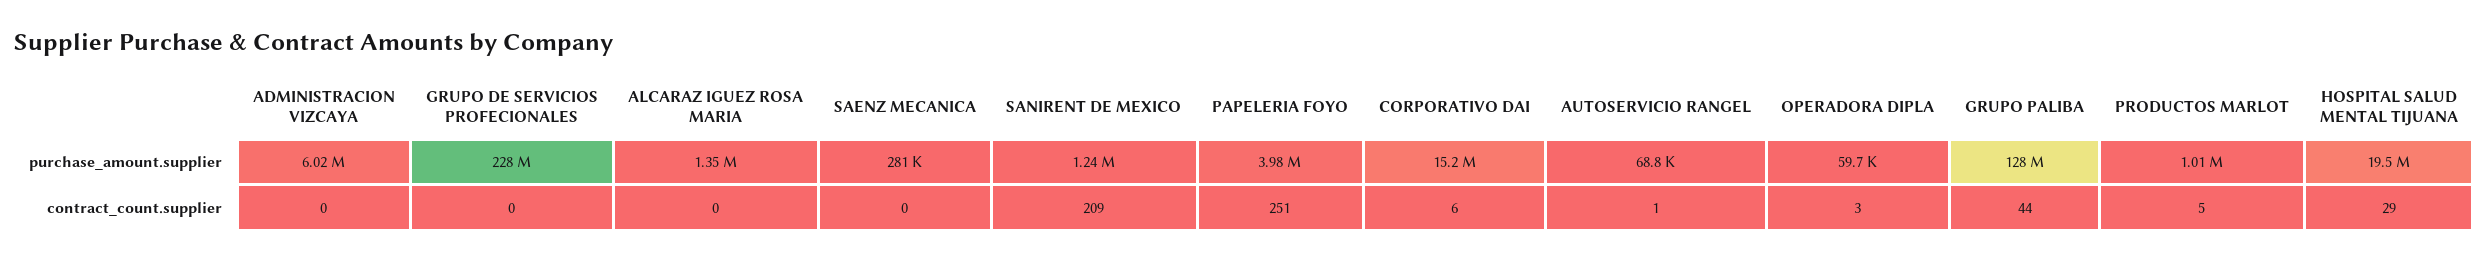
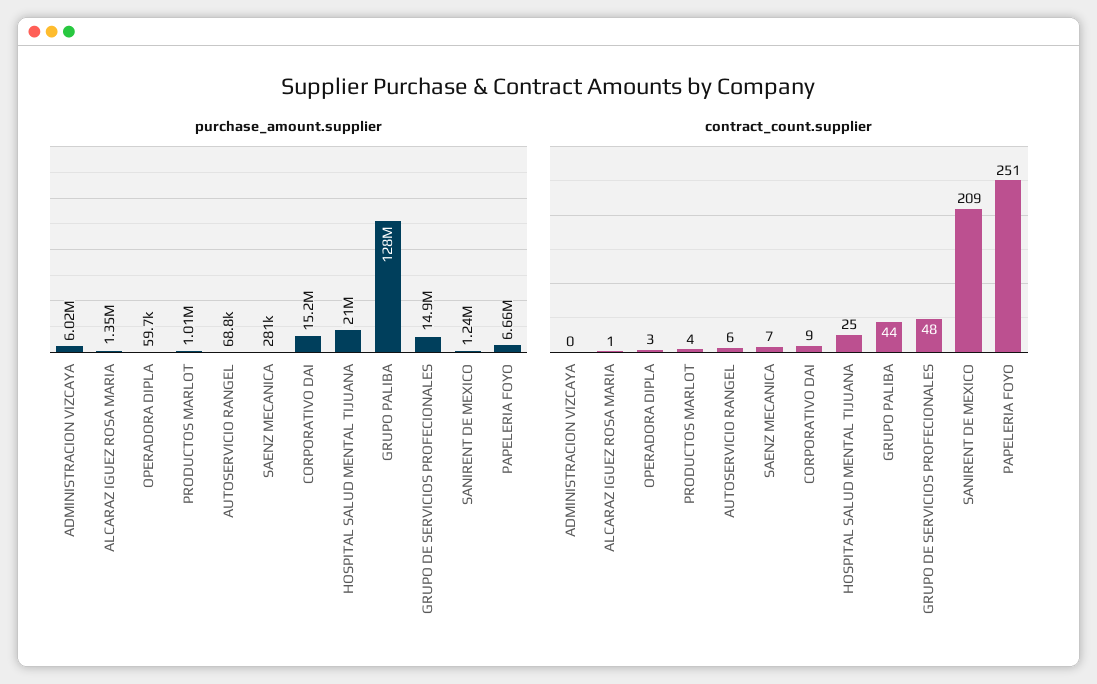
  {
    "purchase_amount.supplier": {
      "ADMINISTRACION VIZCAYA": 6020000,
-     "GRUPO DE SERVICIOS PROFECIONALES": 228000000,
+     "GRUPO DE SERVICIOS PROFECIONALES": 14900000,
      "ALCARAZ IGUEZ ROSA MARIA": 1350000,
      "SAENZ MECANICA": 281000,
      "SANIRENT DE MEXICO": 1240000,
-     "PAPELERIA FOYO": 3980000,
+     "PAPELERIA FOYO": 6660000,
      "CORPORATIVO DAI": 15200000,
      "AUTOSERVICIO RANGEL": 68800,
      "OPERADORA DIPLA": 59700,
      "GRUPO PALIBA": 128000000,
      "PRODUCTOS MARLOT": 1010000,
-     "HOSPITAL SALUD MENTAL TIJUANA": 19500000
+     "HOSPITAL SALUD MENTAL TIJUANA": 21000000
    },
    "contract_count.supplier": {
      "ADMINISTRACION VIZCAYA": 0,
-     "GRUPO DE SERVICIOS PROFECIONALES": 0,
+     "GRUPO DE SERVICIOS PROFECIONALES": 48,
-     "ALCARAZ IGUEZ ROSA MARIA": 0,
+     "ALCARAZ IGUEZ ROSA MARIA": 1,
-     "SAENZ MECANICA": 0,
+     "SAENZ MECANICA": 7,
      "SANIRENT DE MEXICO": 209,
      "PAPELERIA FOYO": 251,
-     "CORPORATIVO DAI": 6,
+     "CORPORATIVO DAI": 9,
-     "AUTOSERVICIO RANGEL": 1,
+     "AUTOSERVICIO RANGEL": 6,
      "OPERADORA DIPLA": 3,
      "GRUPO PALIBA": 44,
-     "PRODUCTOS MARLOT": 5,
+     "PRODUCTOS MARLOT": 4,
-     "HOSPITAL SALUD MENTAL TIJUANA": 29
+     "HOSPITAL SALUD MENTAL TIJUANA": 25
    }
  }

